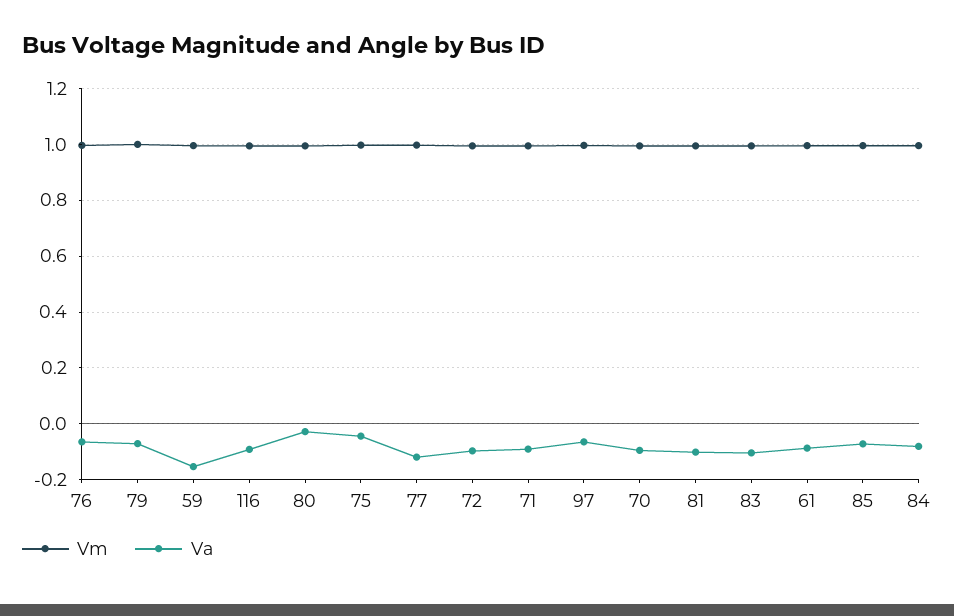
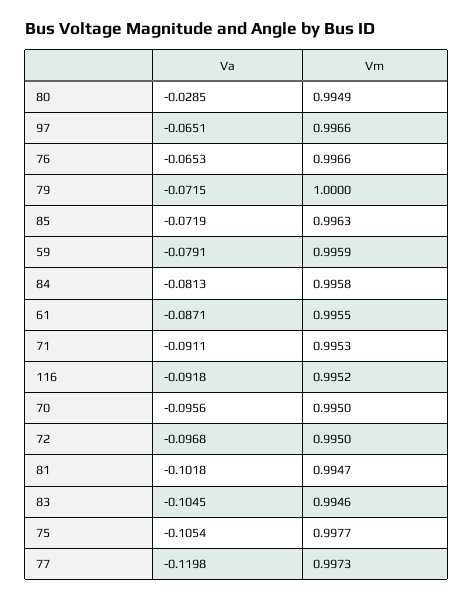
  {
    "Vm": {
      "76": 0.9966,
      "79": 1,
      "59": 0.9959,
      "116": 0.9952,
      "80": 0.9949,
      "75": 0.9977,
      "77": 0.9973,
      "72": 0.995,
      "71": 0.9953,
      "97": 0.9966,
      "70": 0.995,
      "81": 0.9947,
      "83": 0.9946,
      "61": 0.9955,
      "85": 0.9963,
      "84": 0.9958
    },
    "Va": {
      "76": -0.0653,
      "79": -0.0715,
-     "59": -0.15,
+     "59": -0.0791,
      "116": -0.0918,
      "80": -0.0285,
-     "75": -0.05,
+     "75": -0.1054,
      "77": -0.1198,
      "72": -0.0968,
      "71": -0.0911,
      "97": -0.0651,
      "70": -0.0956,
      "81": -0.1018,
      "83": -0.1045,
      "61": -0.0871,
      "85": -0.0719,
      "84": -0.0813
    }
  }

